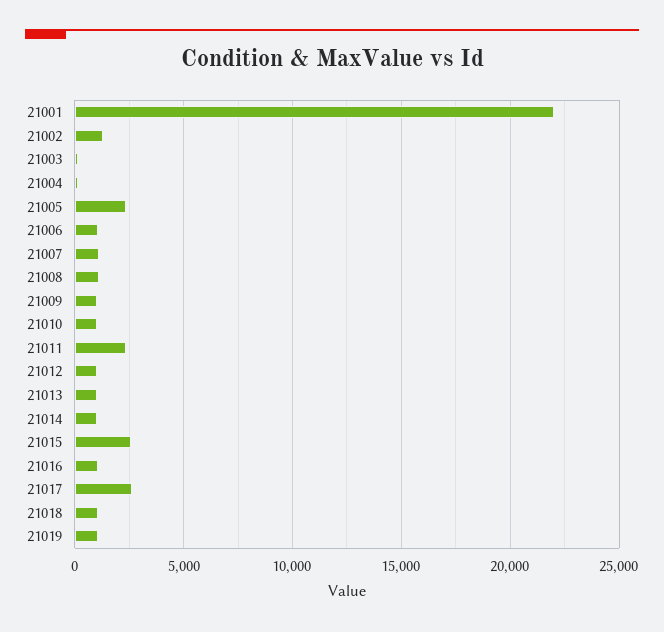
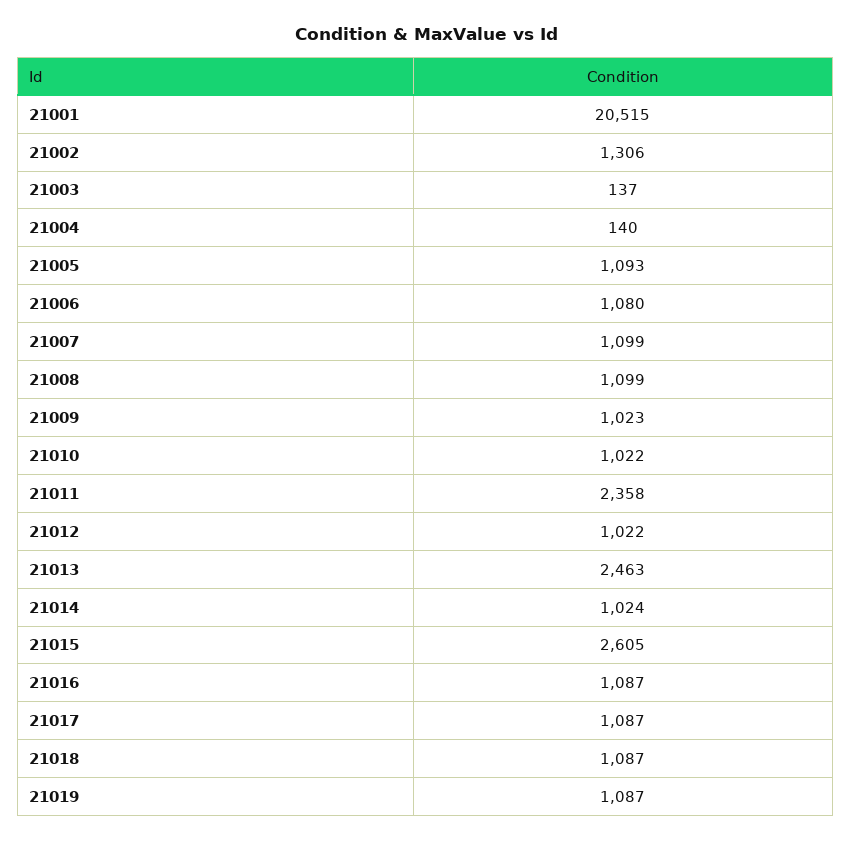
  {
-   "21001": 22000,
+   "21001": 20515,
    "21002": 1306,
    "21003": 137,
    "21004": 140,
-   "21005": 2500,
+   "21005": 1093,
    "21006": 1080,
    "21007": 1099,
    "21008": 1099,
    "21009": 1023,
    "21010": 1022,
    "21011": 2358,
    "21012": 1022,
-   "21013": 1000,
+   "21013": 2463,
    "21014": 1024,
    "21015": 2605,
    "21016": 1087,
-   "21017": 2500,
+   "21017": 1087,
    "21018": 1087,
    "21019": 1087
  }

